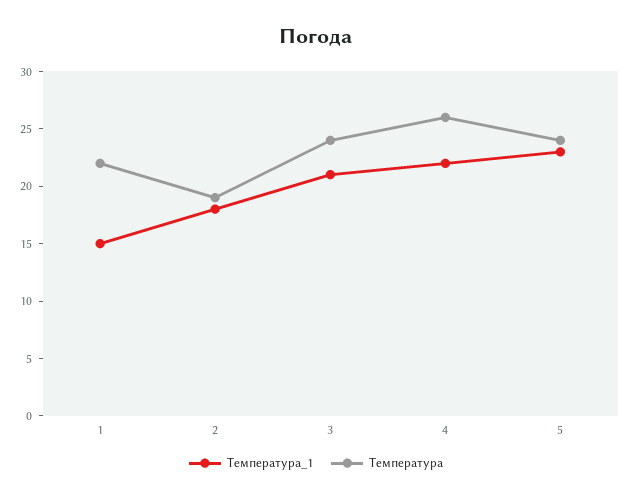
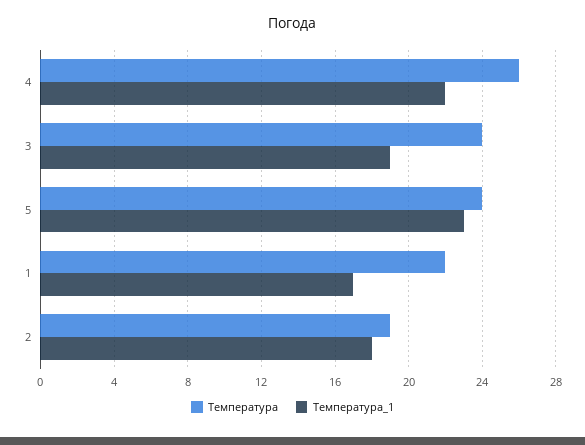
  {
    "Температура_1": {
-     "1": 15,
+     "1": 17,
      "2": 18,
-     "3": 21,
+     "3": 19,
      "4": 22,
      "5": 23
    },
    "Температура": {
      "1": 22,
      "2": 19,
      "3": 24,
      "4": 26,
      "5": 24
    }
  }

